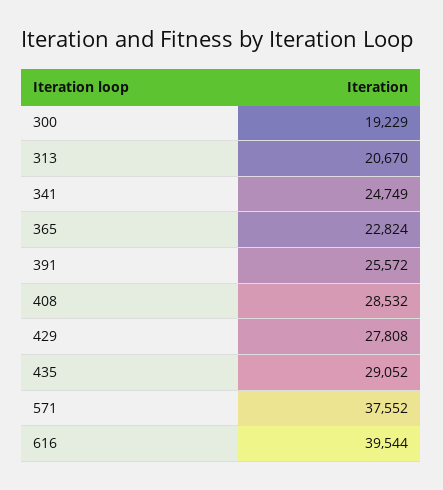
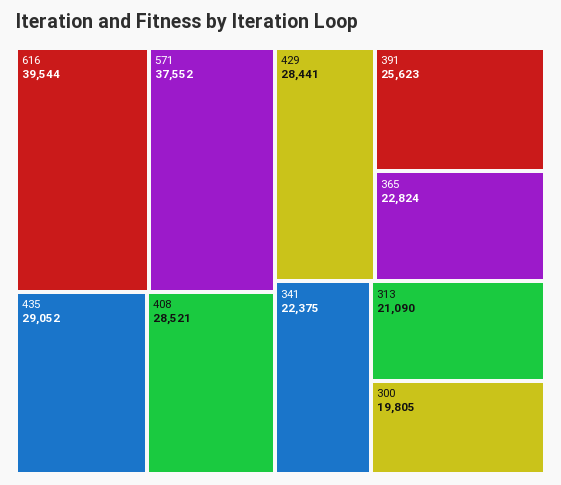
  {
-   "300": 19229,
+   "300": 19805,
-   "313": 20670,
+   "313": 21090,
-   "341": 24749,
+   "341": 22375,
    "365": 22824,
-   "391": 25572,
+   "391": 25623,
-   "408": 28532,
+   "408": 28521,
-   "429": 27808,
+   "429": 28441,
    "435": 29052,
    "571": 37552,
    "616": 39544
  }

